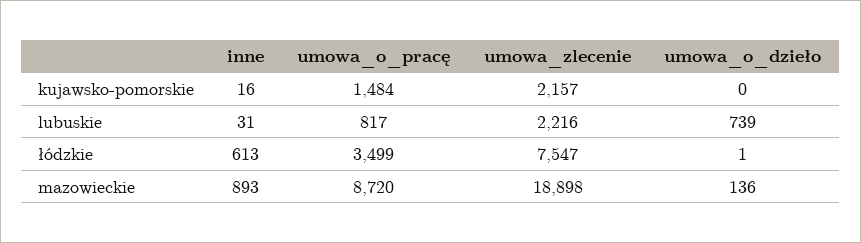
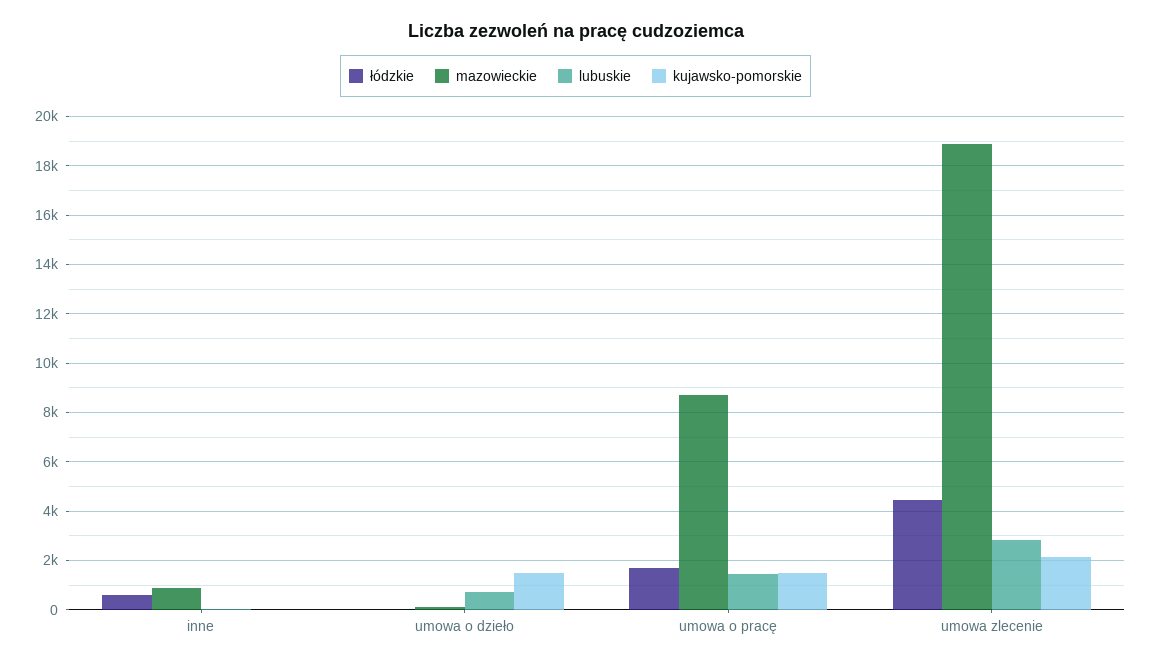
  {
    "kujawsko-pomorskie": {
      "inne": 16,
      "umowa_o_pracę": 1484,
      "umowa_zlecenie": 2157,
-     "umowa_o_dzieło": 0
+     "umowa_o_dzieło": 1500
    },
    "lubuskie": {
      "inne": 31,
-     "umowa_o_pracę": 817,
+     "umowa_o_pracę": 1500,
-     "umowa_zlecenie": 2216,
+     "umowa_zlecenie": 2750,
      "umowa_o_dzieło": 739
    },
    "łódzkie": {
      "inne": 613,
-     "umowa_o_pracę": 3499,
+     "umowa_o_pracę": 1750,
-     "umowa_zlecenie": 7547,
+     "umowa_zlecenie": 4500,
      "umowa_o_dzieło": 1
    },
    "mazowieckie": {
      "inne": 893,
      "umowa_o_pracę": 8720,
      "umowa_zlecenie": 18898,
      "umowa_o_dzieło": 136
    }
  }

